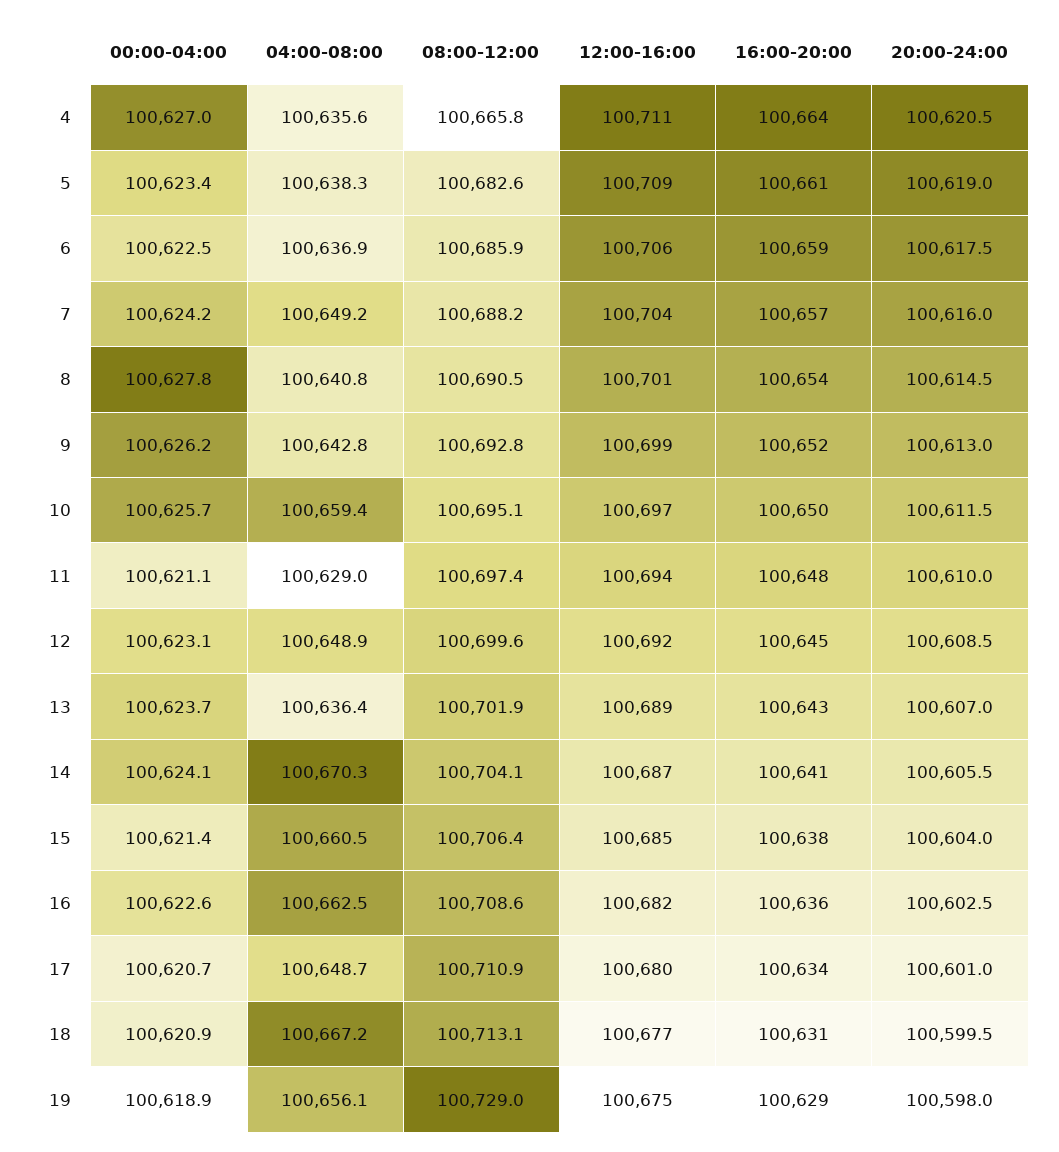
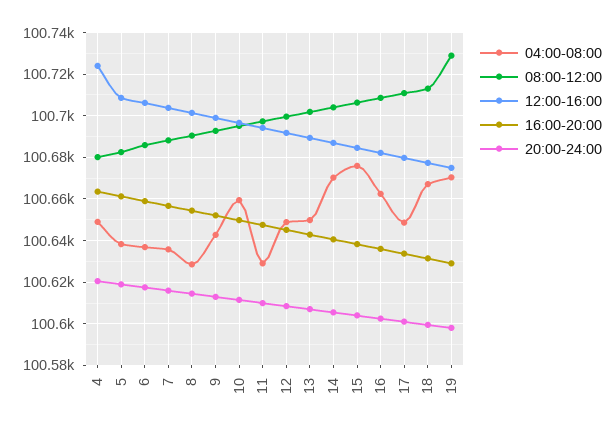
  {
-   "00:00-04:00": {
-     "4": 100627,
-     "5": 100623.4,
-     "6": 100622.5,
-     "7": 100624.2,
-     "8": 100627.8,
-     "9": 100626.2,
-     "10": 100625.7,
-     "11": 100621.1,
-     "12": 100623.1,
-     "13": 100623.7,
-     "14": 100624.1,
-     "15": 100621.4,
-     "16": 100622.6,
-     "17": 100620.7,
-     "18": 100620.9,
-     "19": 100618.9
-   },
    "04:00-08:00": {
-     "4": 100635.6,
+     "4": 100650,
      "5": 100638.3,
      "6": 100636.9,
-     "7": 100649.2,
+     "7": 100635,
-     "8": 100640.8,
+     "8": 100630,
      "9": 100642.8,
      "10": 100659.4,
      "11": 100629,
      "12": 100648.9,
-     "13": 100636.4,
+     "13": 100650,
      "14": 100670.3,
-     "15": 100660.5,
+     "15": 100675,
      "16": 100662.5,
      "17": 100648.7,
      "18": 100667.2,
-     "19": 100656.1
+     "19": 100670
    },
    "08:00-12:00": {
-     "4": 100665.8,
+     "4": 100680,
      "5": 100682.6,
      "6": 100685.9,
      "7": 100688.2,
      "8": 100690.5,
      "9": 100692.8,
      "10": 100695.1,
      "11": 100697.4,
      "12": 100699.6,
      "13": 100701.9,
      "14": 100704.1,
      "15": 100706.4,
      "16": 100708.6,
      "17": 100710.9,
      "18": 100713.1,
      "19": 100729
    },
    "12:00-16:00": {
-     "4": 100711,
+     "4": 100725,
      "5": 100709,
      "6": 100706,
      "7": 100704,
      "8": 100701,
      "9": 100699,
      "10": 100697,
      "11": 100694,
      "12": 100692,
      "13": 100689,
      "14": 100687,
      "15": 100685,
      "16": 100682,
      "17": 100680,
      "18": 100677,
      "19": 100675
    },
    "16:00-20:00": {
      "4": 100664,
      "5": 100661,
      "6": 100659,
      "7": 100657,
      "8": 100654,
      "9": 100652,
      "10": 100650,
      "11": 100648,
      "12": 100645,
      "13": 100643,
      "14": 100641,
      "15": 100638,
      "16": 100636,
      "17": 100634,
      "18": 100631,
      "19": 100629
    },
    "20:00-24:00": {
      "4": 100620.5,
      "5": 100619,
      "6": 100617.5,
      "7": 100616,
      "8": 100614.5,
      "9": 100613,
      "10": 100611.5,
      "11": 100610,
      "12": 100608.5,
      "13": 100607,
      "14": 100605.5,
      "15": 100604,
      "16": 100602.5,
      "17": 100601,
      "18": 100599.5,
      "19": 100598
    }
  }

